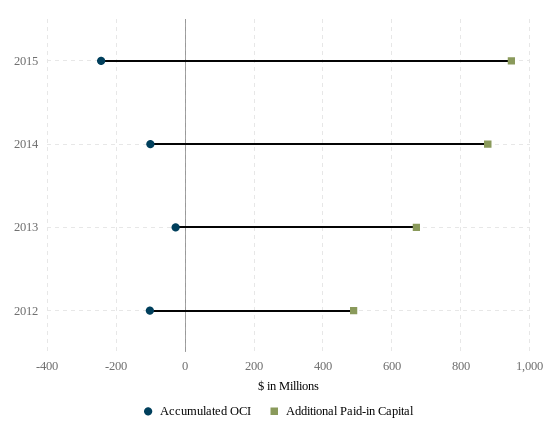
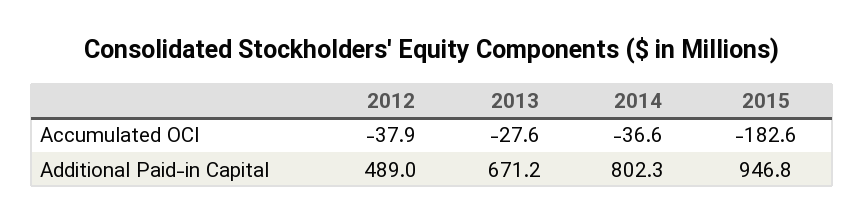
  {
    "Accumulated OCI": {
-     "2015": -240,
+     "2015": -182.6,
-     "2014": -100,
+     "2014": -36.6,
      "2013": -27.6,
-     "2012": -100
+     "2012": -37.9
    },
    "Additional Paid-in Capital": {
      "2015": 946.8,
-     "2014": 880,
+     "2014": 802.3,
      "2013": 671.2,
      "2012": 489
    }
  }

